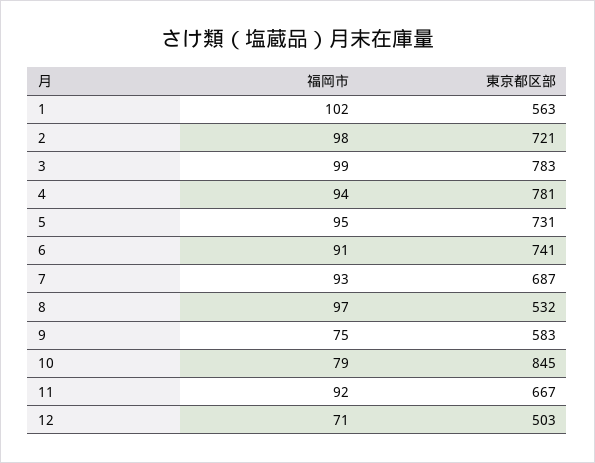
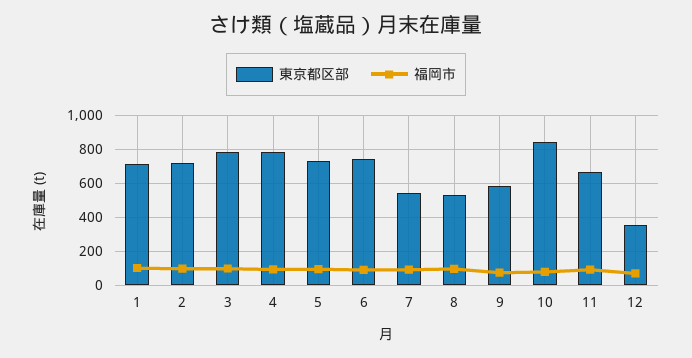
  {
    "福岡市": {
      "1": 102,
      "2": 98,
      "3": 99,
      "4": 94,
      "5": 95,
      "6": 91,
      "7": 93,
      "8": 97,
      "9": 75,
      "10": 79,
      "11": 92,
      "12": 71
    },
    "東京都区部": {
-     "1": 563,
+     "1": 700,
      "2": 721,
      "3": 783,
      "4": 781,
      "5": 731,
      "6": 741,
-     "7": 687,
+     "7": 550,
      "8": 532,
      "9": 583,
      "10": 845,
      "11": 667,
-     "12": 503
+     "12": 350
    }
  }

